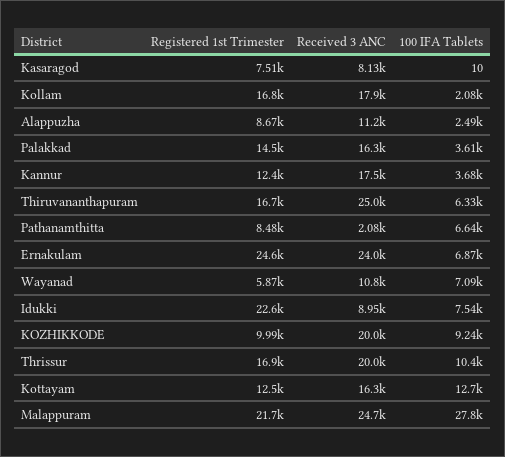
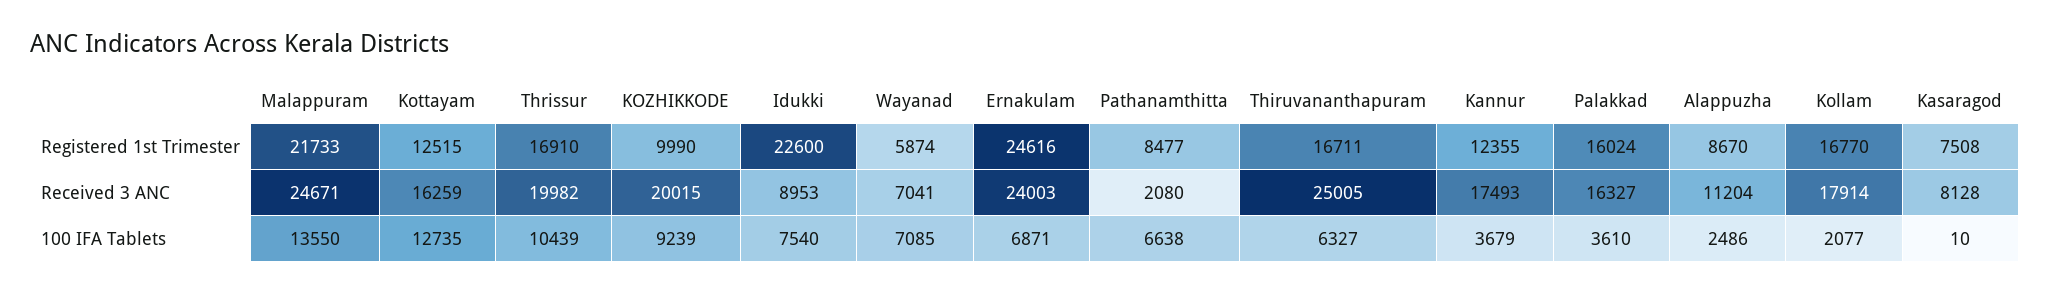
  {
    "Registered 1st Trimester": {
      "Kasaragod": 7508,
      "Kollam": 16770,
      "Alappuzha": 8670,
-     "Palakkad": 14500,
+     "Palakkad": 16024,
      "Kannur": 12355,
      "Thiruvananthapuram": 16711,
      "Pathanamthitta": 8477,
      "Ernakulam": 24616,
      "Wayanad": 5874,
      "Idukki": 22600,
      "KOZHIKKODE": 9990,
      "Thrissur": 16910,
      "Kottayam": 12515,
      "Malappuram": 21733
    },
    "Received 3 ANC": {
      "Kasaragod": 8128,
      "Kollam": 17914,
      "Alappuzha": 11204,
      "Palakkad": 16327,
      "Kannur": 17493,
      "Thiruvananthapuram": 25005,
      "Pathanamthitta": 2080,
      "Ernakulam": 24003,
-     "Wayanad": 10800,
+     "Wayanad": 7041,
      "Idukki": 8953,
      "KOZHIKKODE": 20015,
      "Thrissur": 19982,
      "Kottayam": 16259,
      "Malappuram": 24671
    },
    "100 IFA Tablets": {
      "Kasaragod": 10,
      "Kollam": 2077,
      "Alappuzha": 2486,
      "Palakkad": 3610,
      "Kannur": 3679,
      "Thiruvananthapuram": 6327,
      "Pathanamthitta": 6638,
      "Ernakulam": 6871,
      "Wayanad": 7085,
      "Idukki": 7540,
      "KOZHIKKODE": 9239,
      "Thrissur": 10439,
      "Kottayam": 12735,
-     "Malappuram": 27800
+     "Malappuram": 13550
    }
  }

